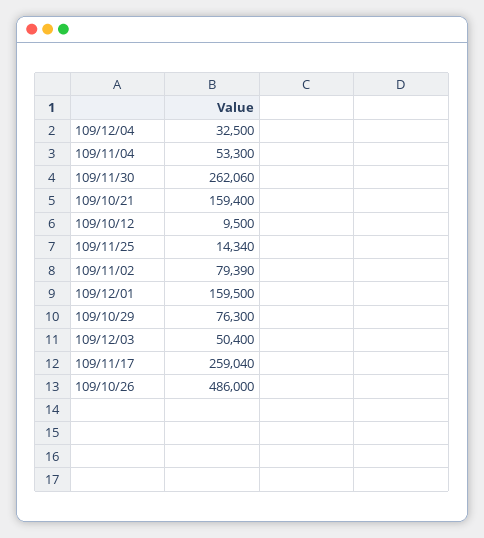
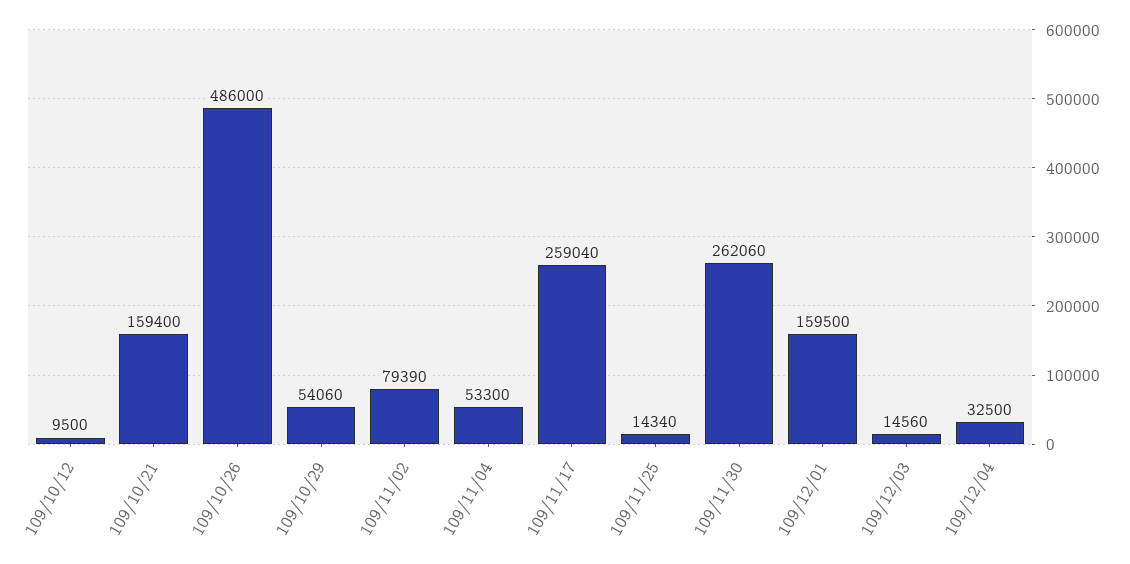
  {
    "109/12/04": 32500,
    "109/11/04": 53300,
    "109/11/30": 262060,
    "109/10/21": 159400,
    "109/10/12": 9500,
    "109/11/25": 14340,
    "109/11/02": 79390,
    "109/12/01": 159500,
-   "109/10/29": 76300,
+   "109/10/29": 54060,
-   "109/12/03": 50400,
+   "109/12/03": 14560,
    "109/11/17": 259040,
    "109/10/26": 486000
  }

